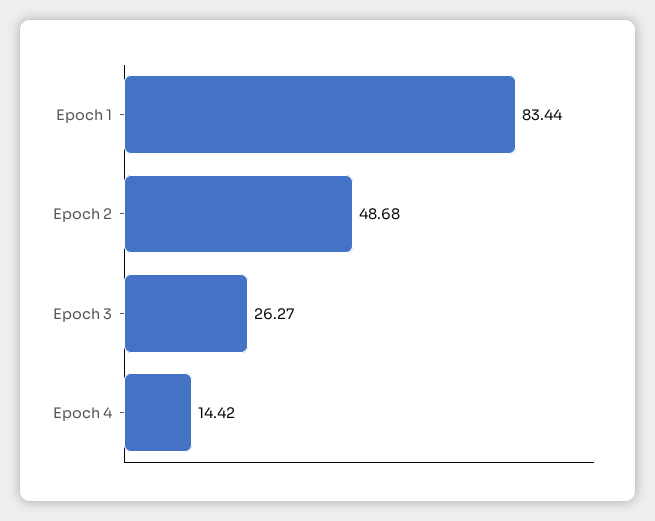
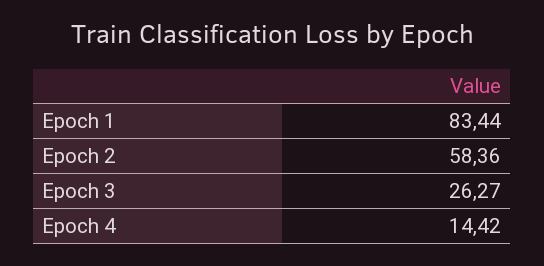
  {
    "Epoch 1": 83.44,
-   "Epoch 2": 48.68,
+   "Epoch 2": 58.36,
    "Epoch 3": 26.27,
    "Epoch 4": 14.42
  }

